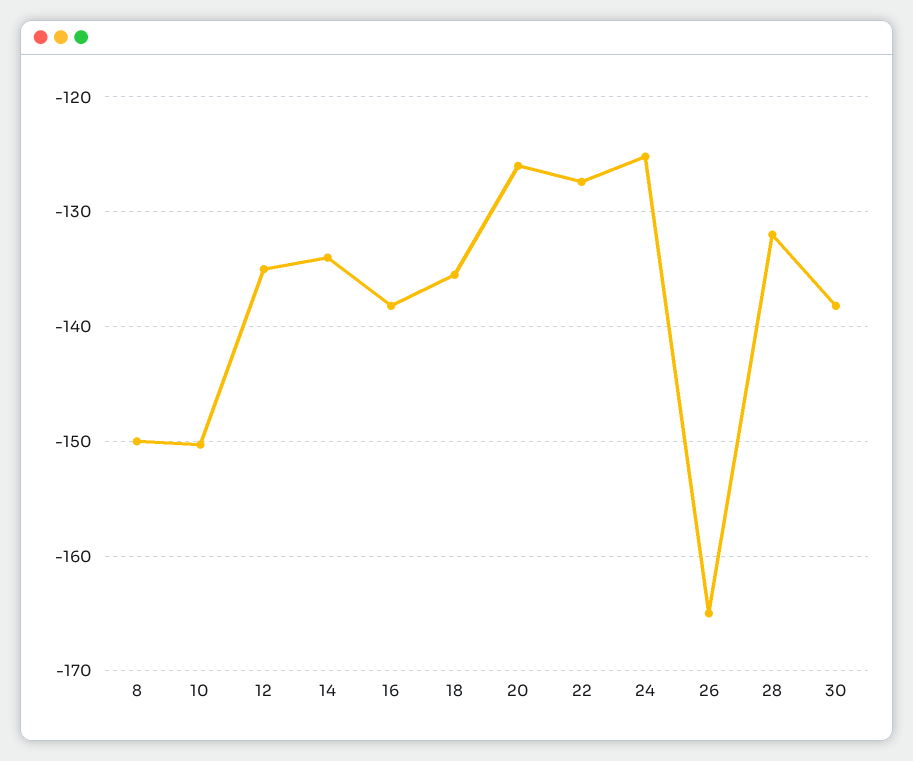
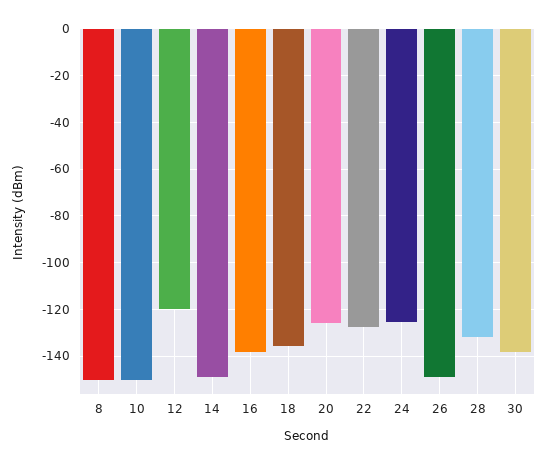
  {
    "8": -150,
    "10": -150,
-   "12": -135,
+   "12": -120,
-   "14": -134,
+   "14": -150,
    "16": -138,
    "18": -136,
    "20": -126,
    "22": -127,
    "24": -125,
-   "26": -165,
+   "26": -150,
    "28": -132,
    "30": -138
  }

